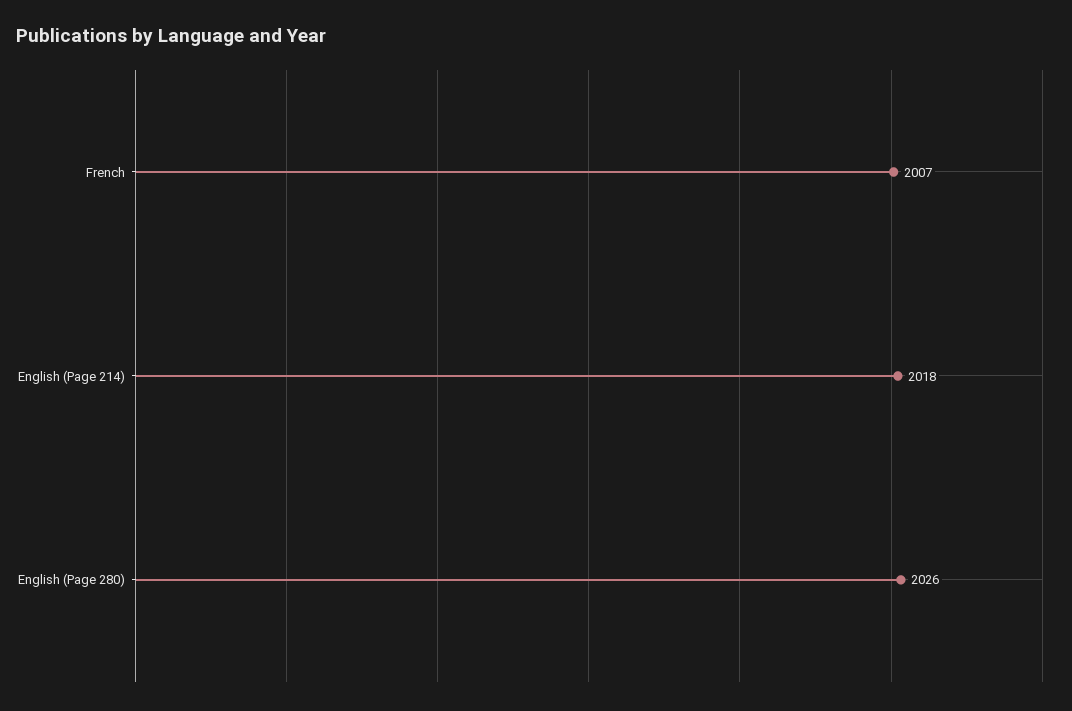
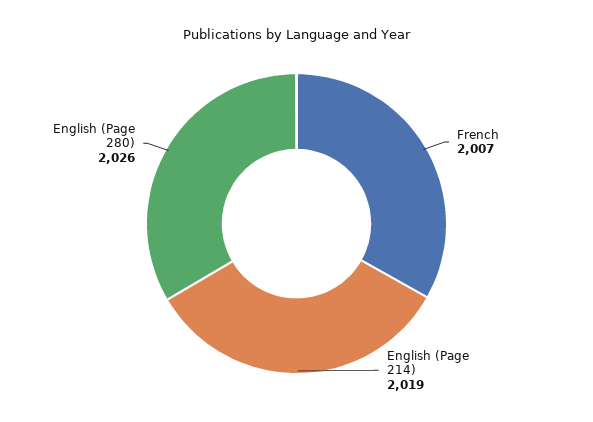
  {
    "French": 2007,
-   "English (Page 214)": 2018,
+   "English (Page 214)": 2019,
    "English (Page 280)": 2026
  }

